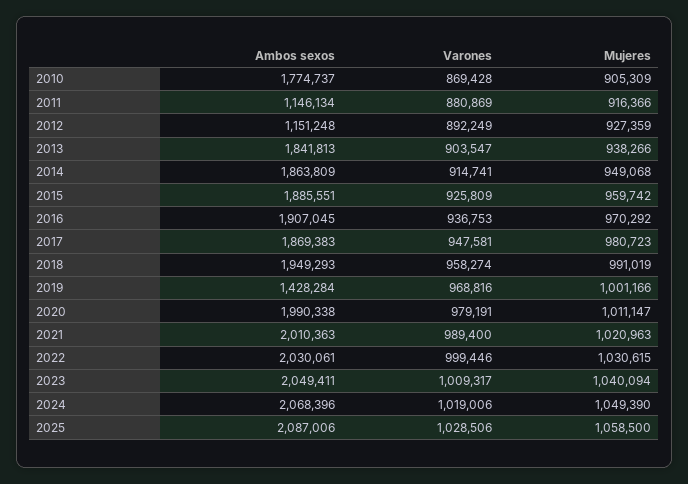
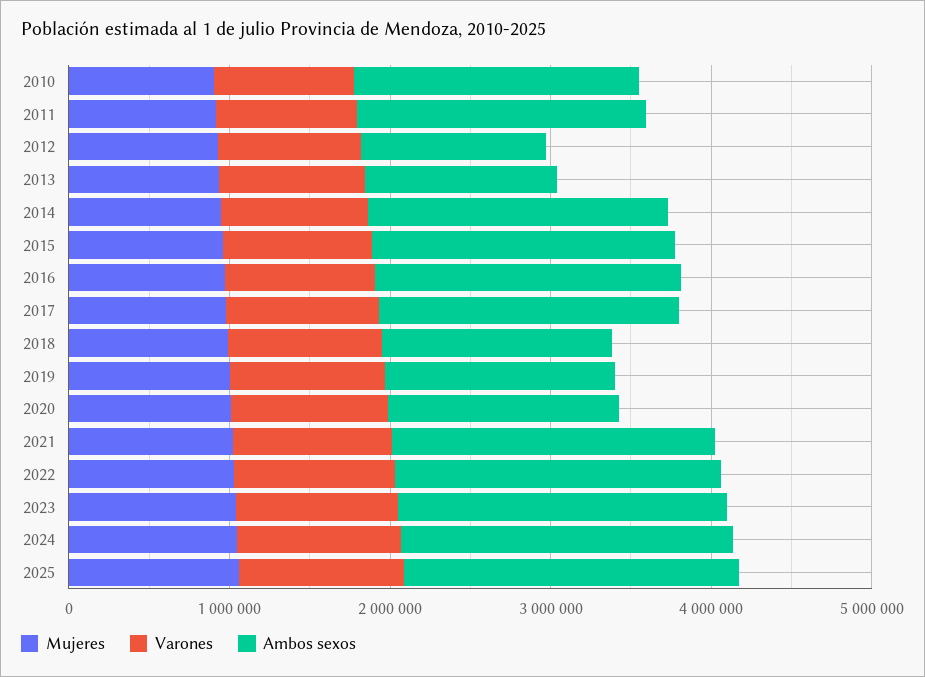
  {
    "Ambos sexos": {
      "2010": 1774737,
-     "2011": 1146134,
+     "2011": 1800000,
      "2012": 1151248,
-     "2013": 1841813,
+     "2013": 1200000,
      "2014": 1863809,
      "2015": 1885551,
      "2016": 1907045,
      "2017": 1869383,
-     "2018": 1949293,
+     "2018": 1400000,
      "2019": 1428284,
-     "2020": 1990338,
+     "2020": 1400000,
      "2021": 2010363,
      "2022": 2030061,
      "2023": 2049411,
      "2024": 2068396,
      "2025": 2087006
    },
    "Varones": {
      "2010": 869428,
      "2011": 880869,
      "2012": 892249,
      "2013": 903547,
      "2014": 914741,
      "2015": 925809,
      "2016": 936753,
      "2017": 947581,
      "2018": 958274,
      "2019": 968816,
      "2020": 979191,
      "2021": 989400,
      "2022": 999446,
      "2023": 1009317,
      "2024": 1019006,
      "2025": 1028506
    },
    "Mujeres": {
      "2010": 905309,
      "2011": 916366,
      "2012": 927359,
      "2013": 938266,
      "2014": 949068,
      "2015": 959742,
      "2016": 970292,
      "2017": 980723,
      "2018": 991019,
      "2019": 1001166,
      "2020": 1011147,
      "2021": 1020963,
      "2022": 1030615,
      "2023": 1040094,
      "2024": 1049390,
      "2025": 1058500
    }
  }

